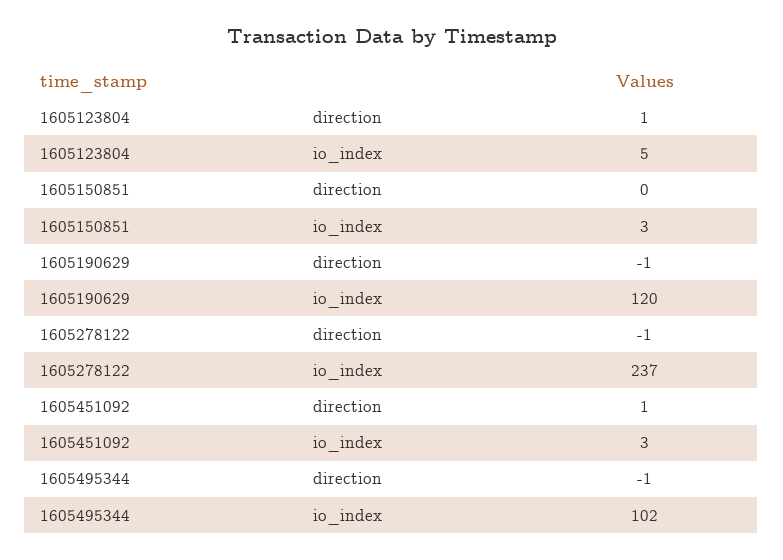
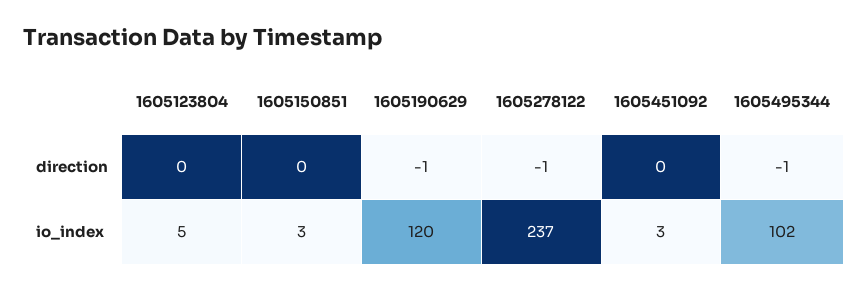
  {
    "1605123804": {
-     "direction": 1,
+     "direction": 0,
      "io_index": 5
    },
    "1605150851": {
      "direction": 0,
      "io_index": 3
    },
    "1605190629": {
      "direction": -1,
      "io_index": 120
    },
    "1605278122": {
      "direction": -1,
      "io_index": 237
    },
    "1605451092": {
-     "direction": 1,
+     "direction": 0,
      "io_index": 3
    },
    "1605495344": {
      "direction": -1,
      "io_index": 102
    }
  }

